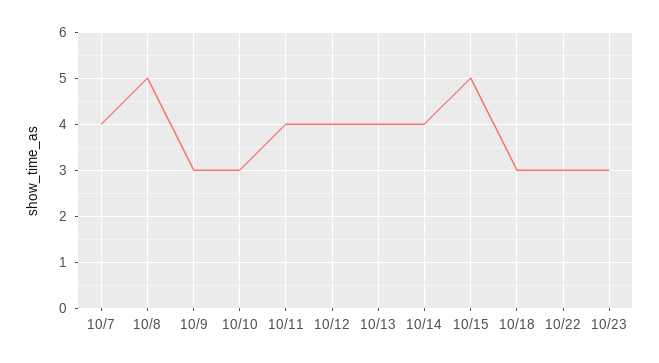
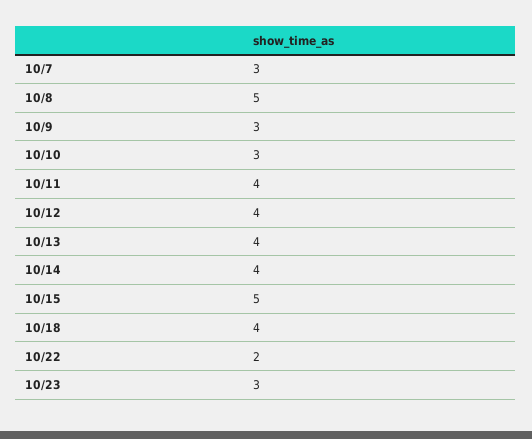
  {
-   "10/7": 4,
+   "10/7": 3,
    "10/8": 5,
    "10/9": 3,
    "10/10": 3,
    "10/11": 4,
    "10/12": 4,
    "10/13": 4,
    "10/14": 4,
    "10/15": 5,
-   "10/18": 3,
+   "10/18": 4,
-   "10/22": 3,
+   "10/22": 2,
    "10/23": 3
  }

